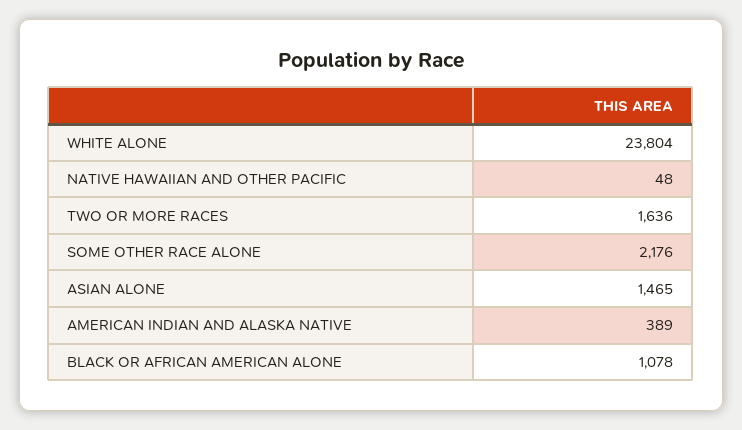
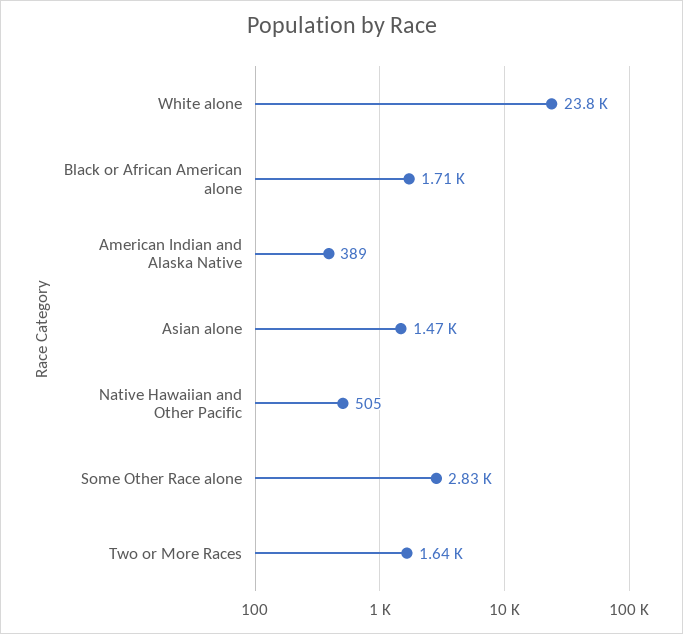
  {
    "WHITE ALONE": 23804,
-   "NATIVE HAWAIIAN AND OTHER PACIFIC": 48,
+   "NATIVE HAWAIIAN AND OTHER PACIFIC": 505,
    "TWO OR MORE RACES": 1636,
-   "SOME OTHER RACE ALONE": 2176,
+   "SOME OTHER RACE ALONE": 2830,
    "ASIAN ALONE": 1465,
    "AMERICAN INDIAN AND ALASKA NATIVE": 389,
-   "BLACK OR AFRICAN AMERICAN ALONE": 1078
+   "BLACK OR AFRICAN AMERICAN ALONE": 1710
  }

